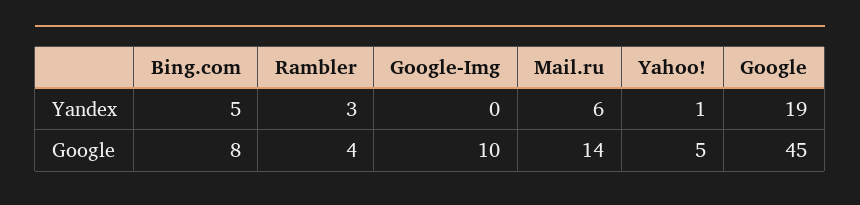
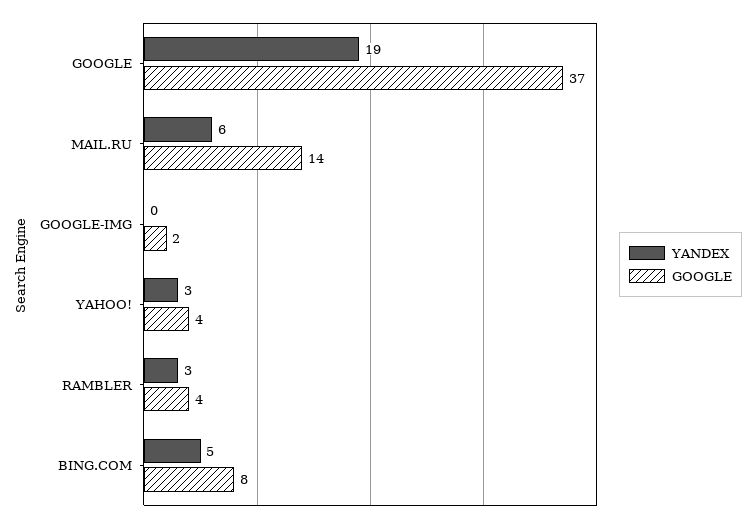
  {
    "Yandex": {
      "Bing.com": 5,
      "Rambler": 3,
      "Google-Img": 0,
      "Mail.ru": 6,
-     "Yahoo!": 1,
+     "Yahoo!": 3,
      "Google": 19
    },
    "Google": {
      "Bing.com": 8,
      "Rambler": 4,
-     "Google-Img": 10,
+     "Google-Img": 2,
      "Mail.ru": 14,
-     "Yahoo!": 5,
+     "Yahoo!": 4,
-     "Google": 45
+     "Google": 37
    }
  }

